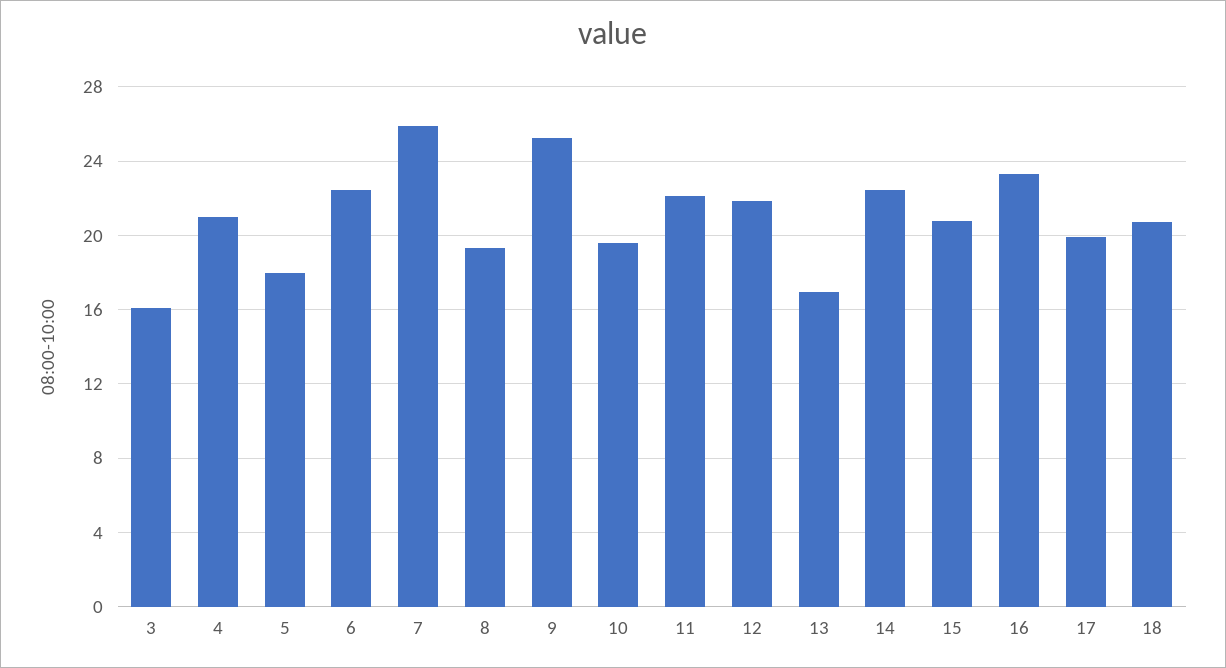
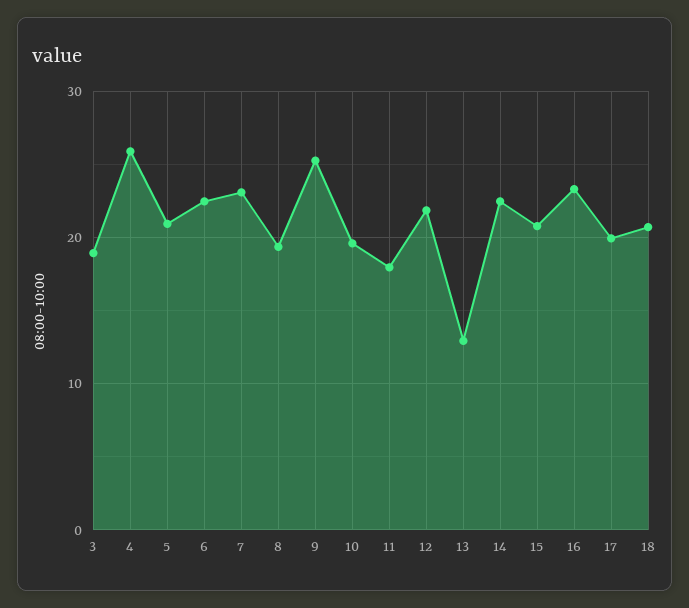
  {
-   "3": 16,
+   "3": 19,
-   "4": 21,
+   "4": 26,
-   "5": 18,
+   "5": 21,
    "6": 22.5,
-   "7": 26,
+   "7": 23,
    "8": 19.5,
    "9": 25.5,
    "10": 19.5,
-   "11": 22,
+   "11": 18,
    "12": 22,
-   "13": 17,
+   "13": 13,
    "14": 22.5,
    "15": 21,
    "16": 23.5,
    "17": 20,
    "18": 20.5
  }

